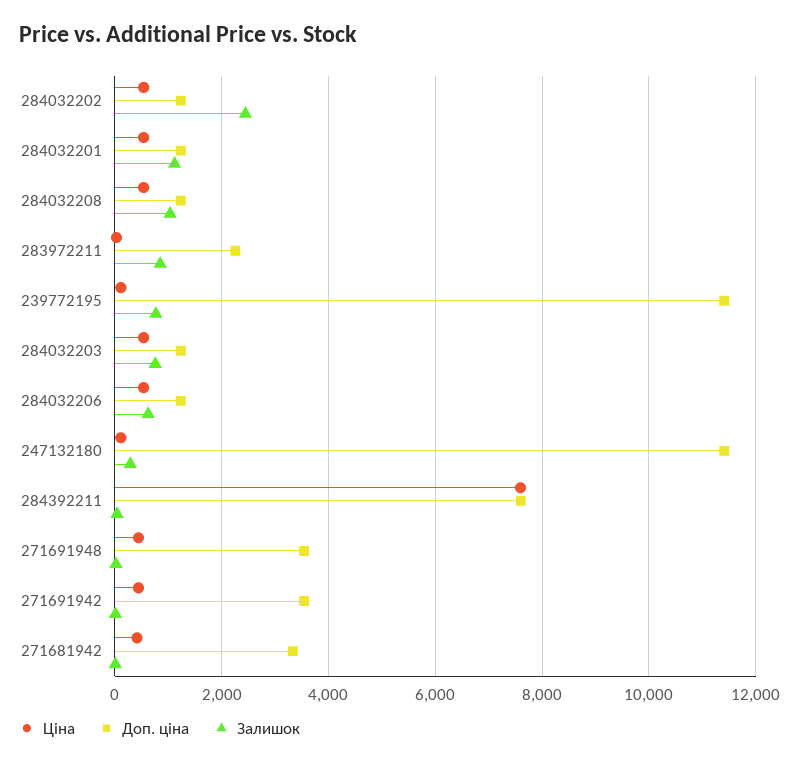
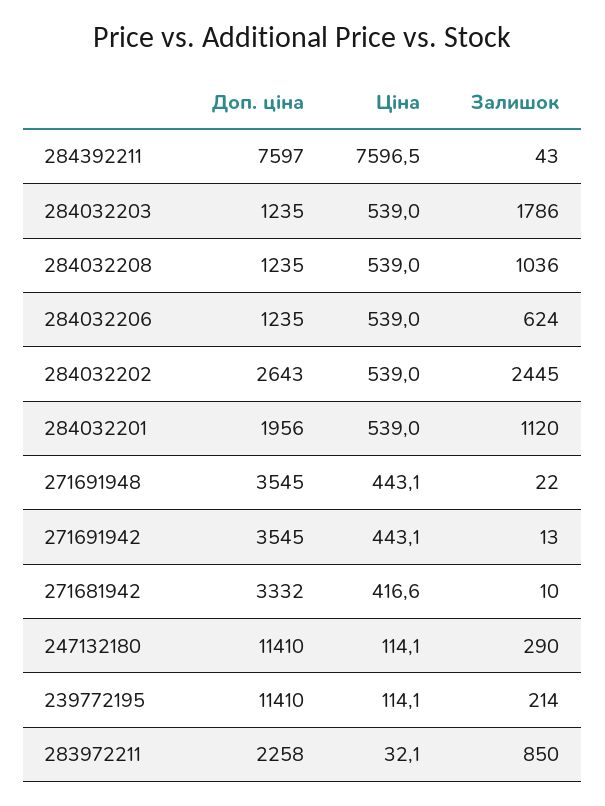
  {
    "Ціна": {
      "284032202": 539,
      "284032201": 539,
      "284032208": 539,
      "283972211": 32.1,
      "239772195": 114.1,
      "284032203": 539,
      "284032206": 539,
      "247132180": 114.1,
      "284392211": 7596.5,
      "271691948": 443.1,
      "271691942": 443.1,
      "271681942": 416.6
    },
    "Доп. ціна": {
-     "284032202": 1200,
+     "284032202": 2643,
-     "284032201": 1200,
+     "284032201": 1956,
      "284032208": 1235,
      "283972211": 2258,
      "239772195": 11410,
      "284032203": 1235,
      "284032206": 1235,
      "247132180": 11410,
      "284392211": 7597,
      "271691948": 3545,
      "271691942": 3545,
      "271681942": 3332
    },
    "Залишок": {
      "284032202": 2445,
      "284032201": 1120,
      "284032208": 1036,
      "283972211": 850,
-     "239772195": 800,
+     "239772195": 214,
-     "284032203": 800,
+     "284032203": 1786,
      "284032206": 624,
      "247132180": 290,
      "284392211": 43,
      "271691948": 22,
      "271691942": 13,
      "271681942": 10
    }
  }

